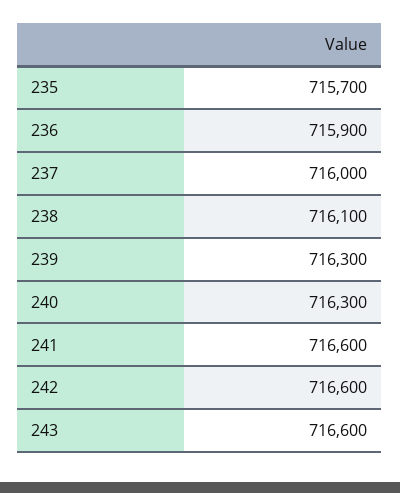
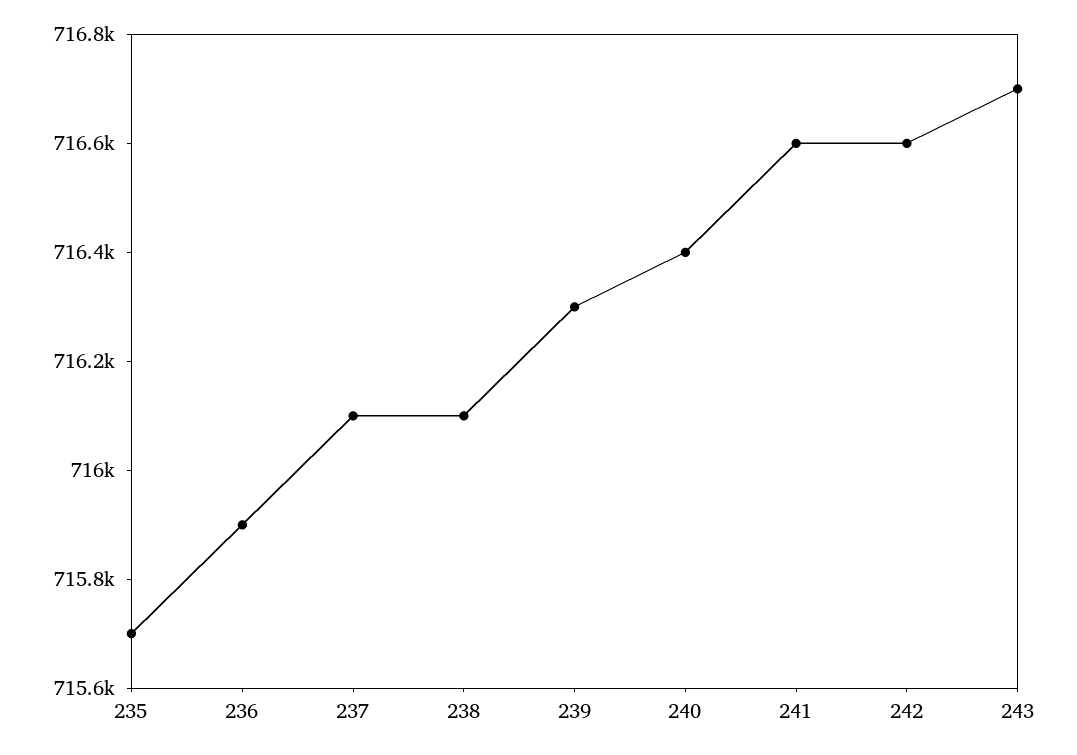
  {
    "235": 715700,
    "236": 715900,
-   "237": 716000,
+   "237": 716100,
    "238": 716100,
    "239": 716300,
-   "240": 716300,
+   "240": 716400,
    "241": 716600,
    "242": 716600,
-   "243": 716600
+   "243": 716700
  }

